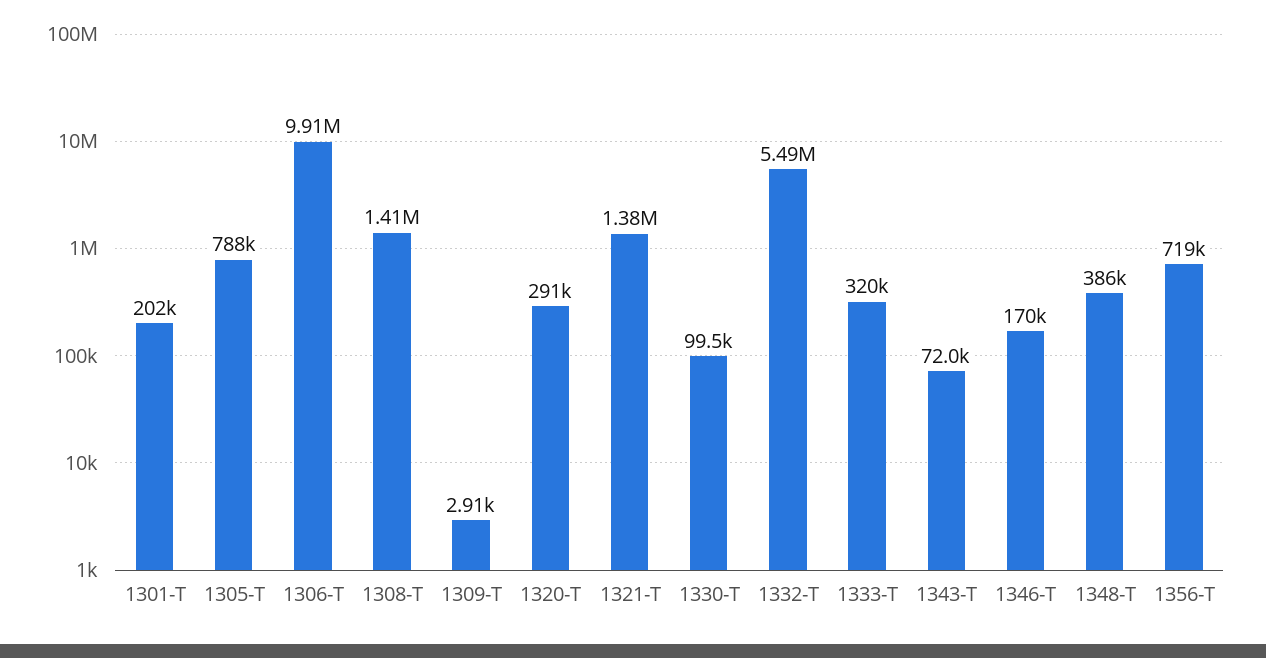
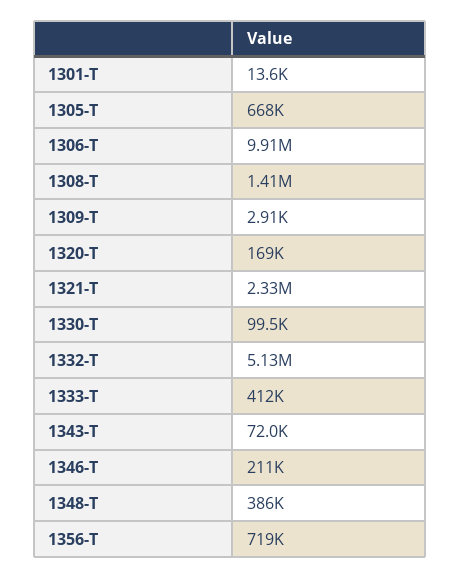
  {
-   "1301-T": 202000,
+   "1301-T": 13600,
-   "1305-T": 788000,
+   "1305-T": 668000,
    "1306-T": 9910000,
    "1308-T": 1410000,
    "1309-T": 2910,
-   "1320-T": 291000,
+   "1320-T": 169000,
-   "1321-T": 1380000,
+   "1321-T": 2330000,
    "1330-T": 99500,
-   "1332-T": 5490000,
+   "1332-T": 5130000,
-   "1333-T": 320000,
+   "1333-T": 412000,
    "1343-T": 72000,
-   "1346-T": 170000,
+   "1346-T": 211000,
    "1348-T": 386000,
    "1356-T": 719000
  }

